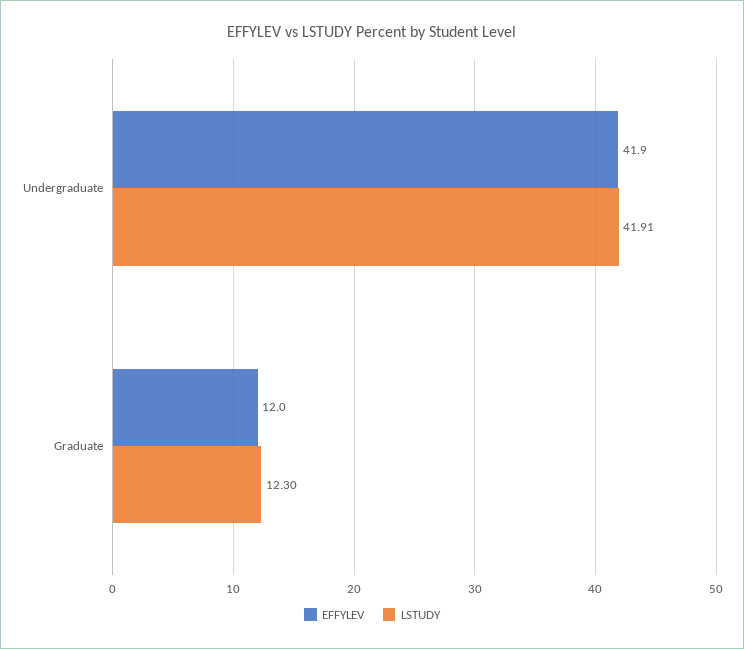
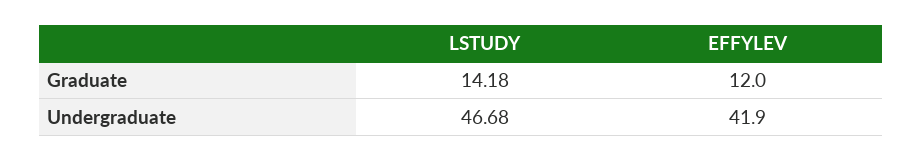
  {
    "EFFYLEV": {
      "Undergraduate": 41.9,
      "Graduate": 12
    },
    "LSTUDY": {
-     "Undergraduate": 41.91,
+     "Undergraduate": 46.68,
-     "Graduate": 12.3
+     "Graduate": 14.18
    }
  }

